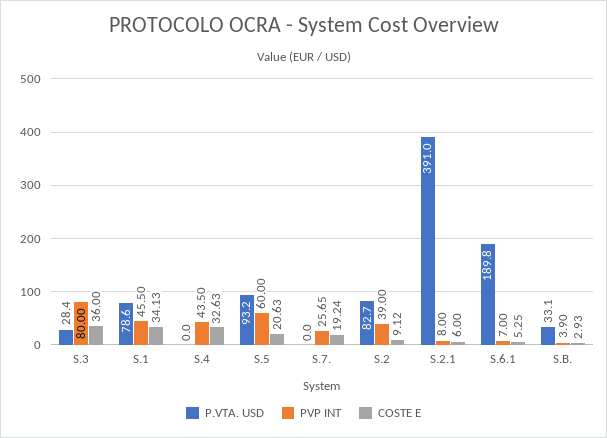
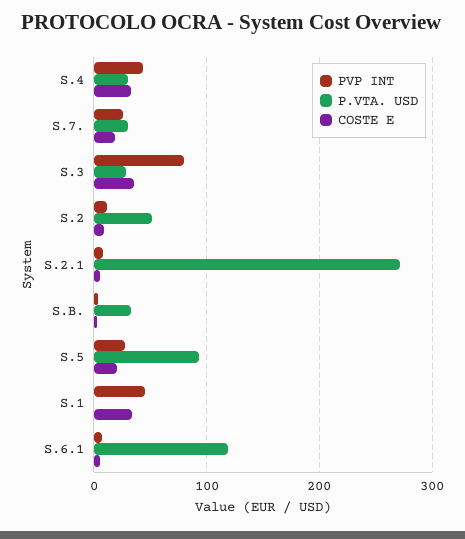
  {
    "P.VTA. USD": {
      "S.3": 28.4,
-     "S.1": 78.6,
+     "S.1": 0,
-     "S.4": 0,
+     "S.4": 30,
      "S.5": 93.2,
-     "S.7.": 0,
+     "S.7.": 30,
-     "S.2": 82.7,
+     "S.2": 50,
-     "S.2.1": 391,
+     "S.2.1": 270,
-     "S.6.1": 189.8,
+     "S.6.1": 120,
      "S.B.": 33.1
    },
    "PVP INT": {
      "S.3": 80,
      "S.1": 45.5,
      "S.4": 43.5,
-     "S.5": 60,
+     "S.5": 30,
      "S.7.": 25.65,
-     "S.2": 39,
+     "S.2": 10,
      "S.2.1": 8,
      "S.6.1": 7,
      "S.B.": 3.9
    },
    "COSTE E": {
      "S.3": 36,
      "S.1": 34.13,
      "S.4": 32.63,
      "S.5": 20.63,
      "S.7.": 19.24,
      "S.2": 9.12,
      "S.2.1": 6,
      "S.6.1": 5.25,
      "S.B.": 2.93
    }
  }

